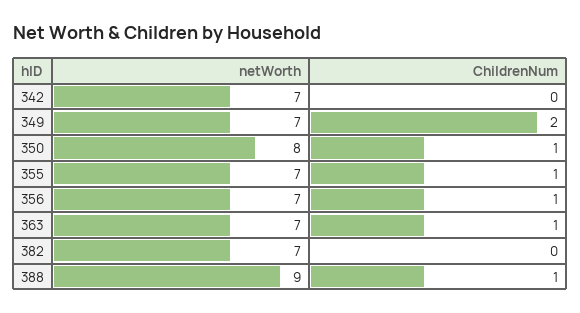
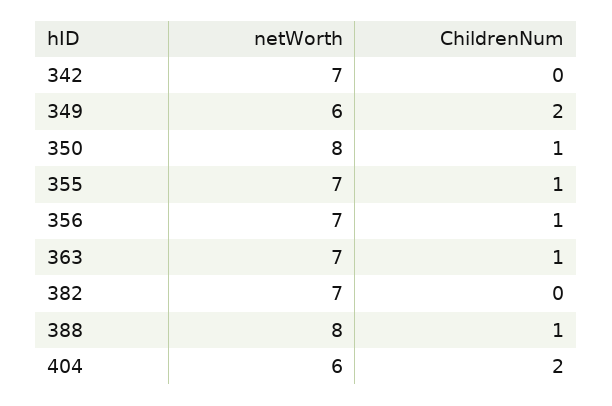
  {
    "netWorth": {
      "342": 7,
-     "349": 7,
+     "349": 6,
      "350": 8,
      "355": 7,
      "356": 7,
      "363": 7,
      "382": 7,
-     "388": 9
+     "388": 8,
+     "404": 6
    },
    "ChildrenNum": {
      "342": 0,
      "349": 2,
      "350": 1,
      "355": 1,
      "356": 1,
      "363": 1,
      "382": 0,
-     "388": 1
+     "388": 1,
+     "404": 2
    }
  }

